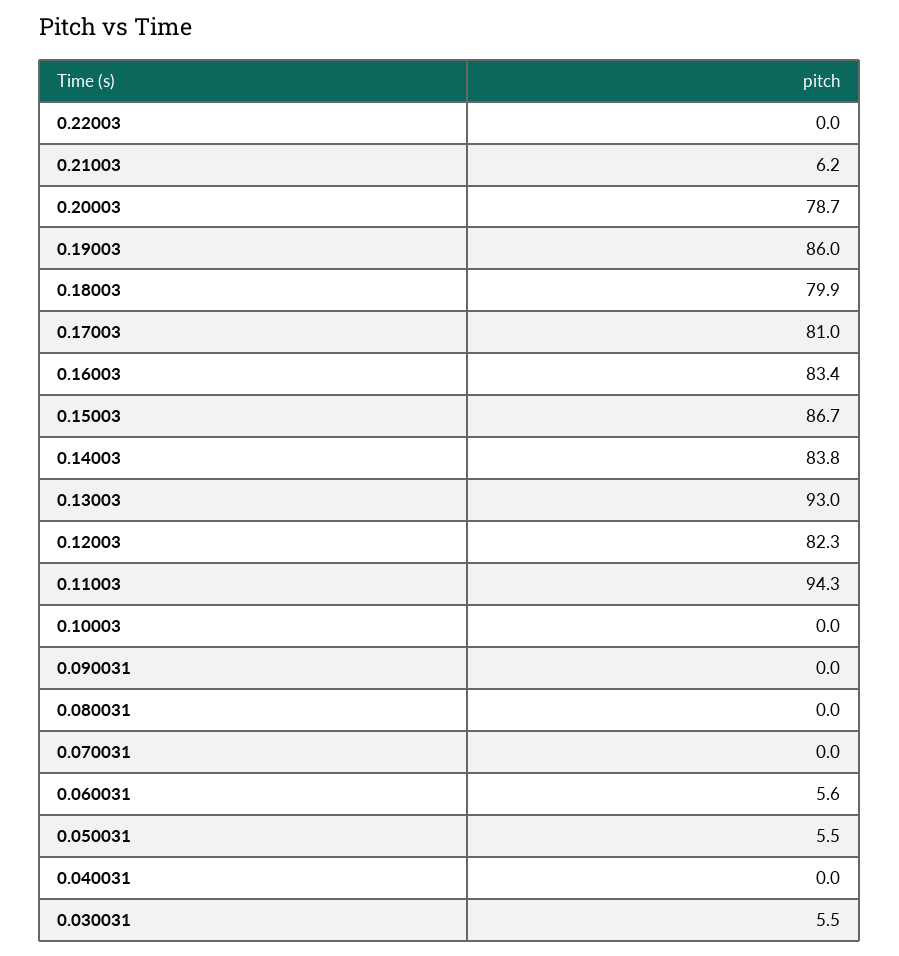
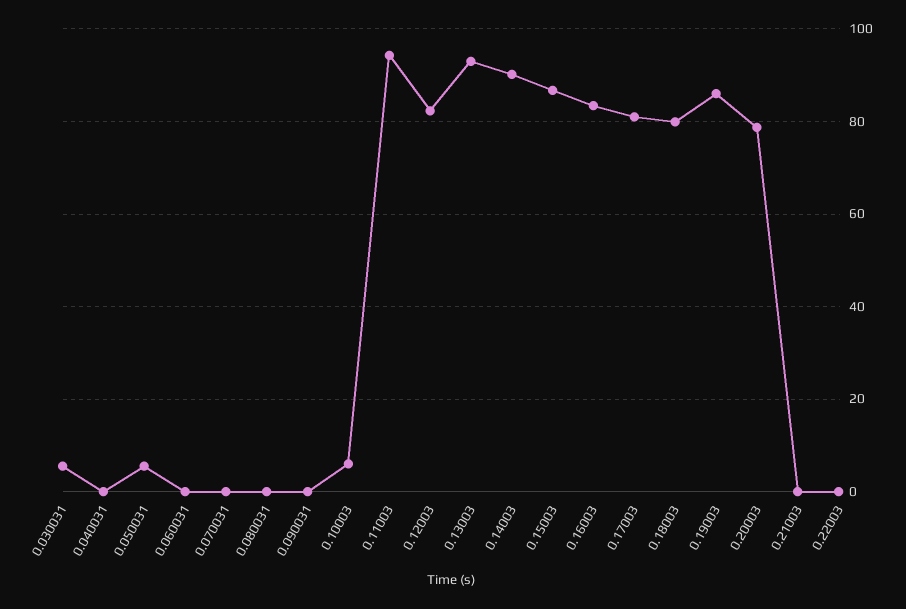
  {
    "0.22003": 0,
-   "0.21003": 6.2,
+   "0.21003": 0,
    "0.20003": 78.7,
    "0.19003": 86,
    "0.18003": 79.9,
    "0.17003": 81,
    "0.16003": 83.4,
    "0.15003": 86.7,
-   "0.14003": 83.8,
+   "0.14003": 90,
    "0.13003": 93,
    "0.12003": 82.3,
    "0.11003": 94.3,
-   "0.10003": 0,
+   "0.10003": 6,
    "0.090031": 0,
    "0.080031": 0,
    "0.070031": 0,
-   "0.060031": 5.6,
+   "0.060031": 0,
    "0.050031": 5.5,
    "0.040031": 0,
    "0.030031": 5.5
  }

